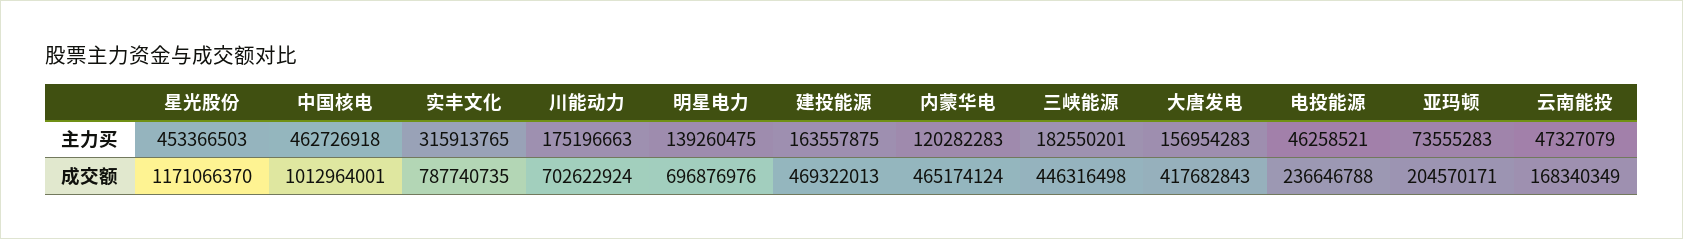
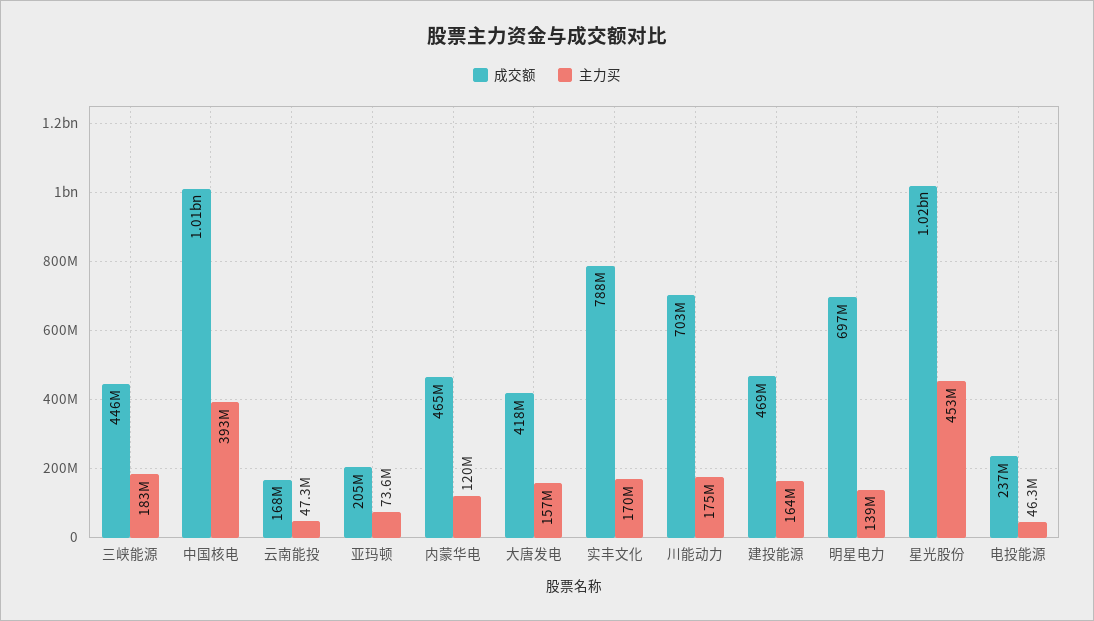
  {
    "主力买": {
      "星光股份": 453366503,
-     "中国核电": 462726918,
+     "中国核电": 393000000,
-     "实丰文化": 315913765,
+     "实丰文化": 170000000,
      "川能动力": 175196663,
      "明星电力": 139260475,
      "建投能源": 163557875,
      "内蒙华电": 120282283,
      "三峡能源": 182550201,
      "大唐发电": 156954283,
      "电投能源": 46258521,
      "亚玛顿": 73555283,
      "云南能投": 47327079
    },
    "成交额": {
-     "星光股份": 1171066370,
+     "星光股份": 1020000000,
      "中国核电": 1012964001,
      "实丰文化": 787740735,
      "川能动力": 702622924,
      "明星电力": 696876976,
      "建投能源": 469322013,
      "内蒙华电": 465174124,
      "三峡能源": 446316498,
      "大唐发电": 417682843,
      "电投能源": 236646788,
      "亚玛顿": 204570171,
      "云南能投": 168340349
    }
  }

